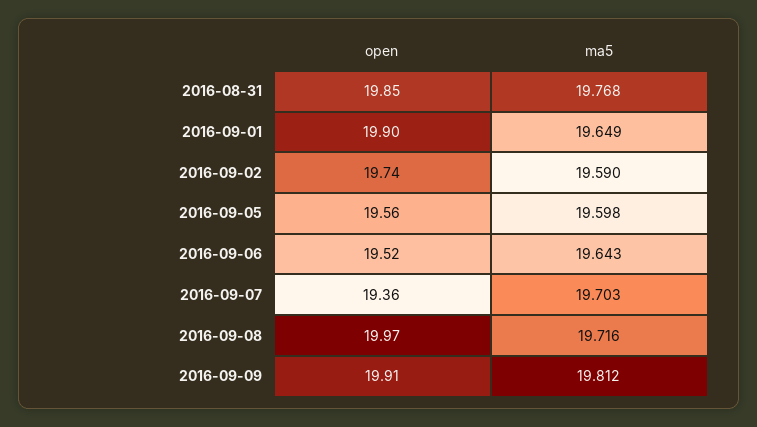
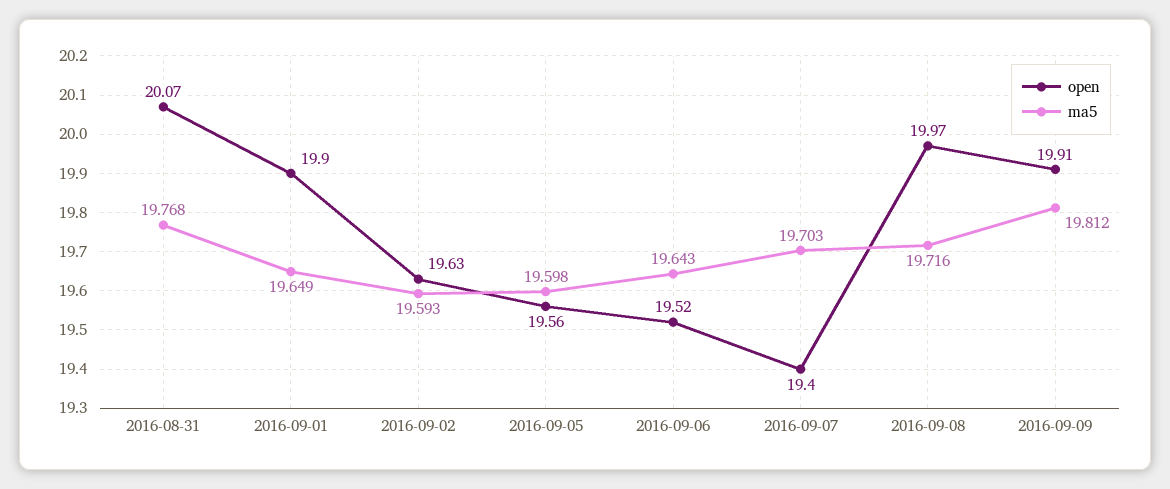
  {
    "open": {
-     "2016-08-31": 19.85,
+     "2016-08-31": 20.07,
      "2016-09-01": 19.9,
-     "2016-09-02": 19.74,
+     "2016-09-02": 19.63,
      "2016-09-05": 19.56,
      "2016-09-06": 19.52,
-     "2016-09-07": 19.36,
+     "2016-09-07": 19.4,
      "2016-09-08": 19.97,
      "2016-09-09": 19.91
    },
    "ma5": {
      "2016-08-31": 19.768,
      "2016-09-01": 19.649,
-     "2016-09-02": 19.59,
+     "2016-09-02": 19.593,
      "2016-09-05": 19.598,
      "2016-09-06": 19.643,
      "2016-09-07": 19.703,
      "2016-09-08": 19.716,
      "2016-09-09": 19.812
    }
  }

